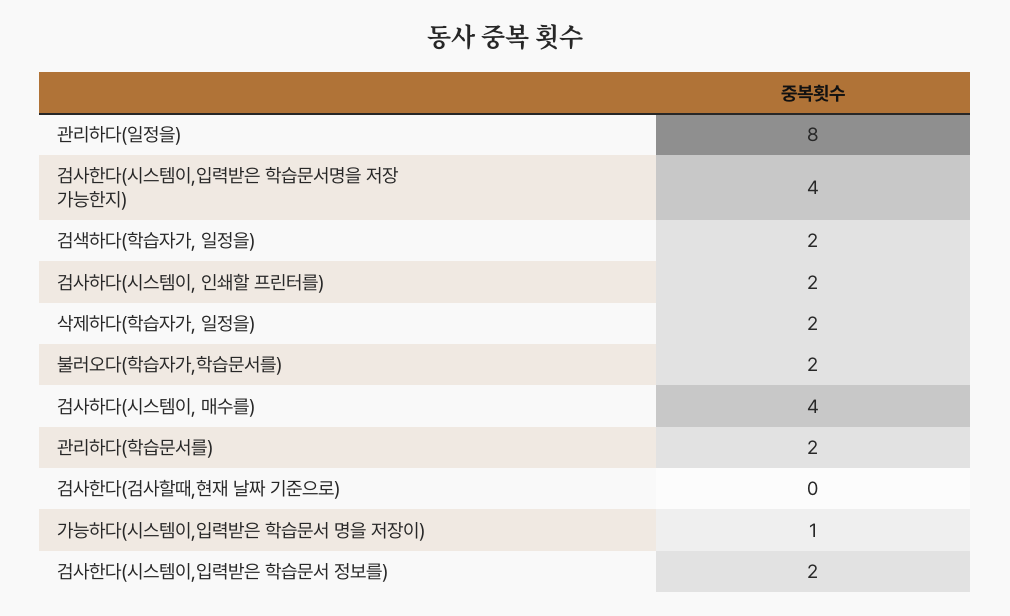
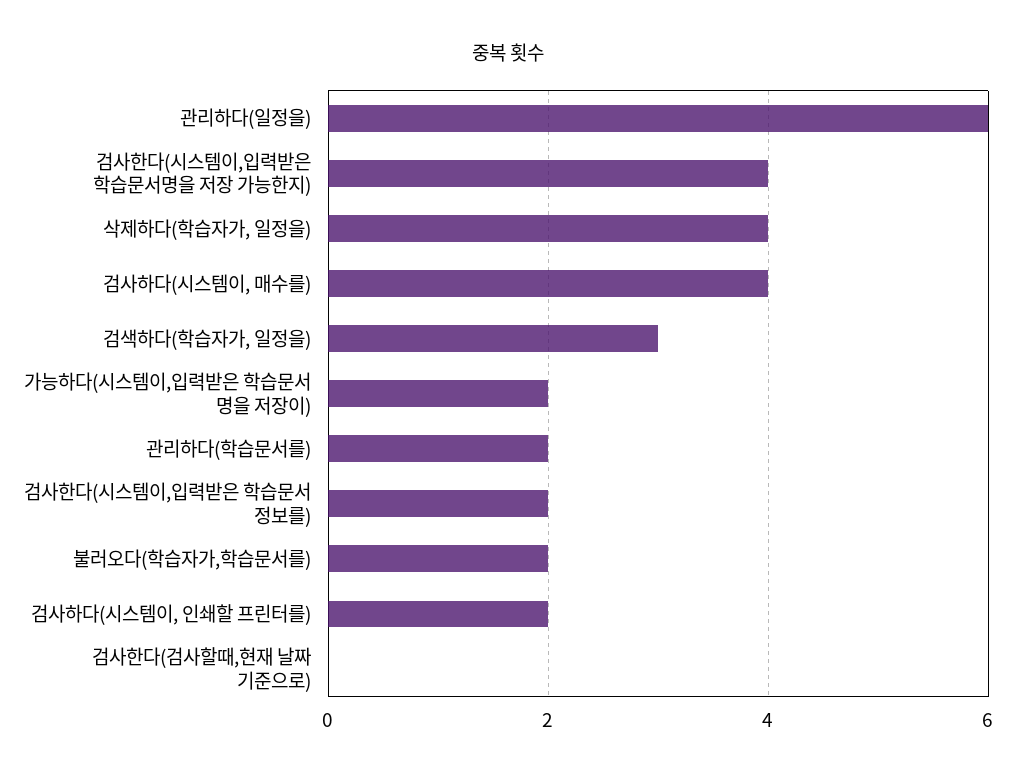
  {
-   "관리하다(일정을)": 8,
+   "관리하다(일정을)": 6,
    "검사한다(시스템이,입력받은 학습문서명을 저장 가능한지)": 4,
-   "검색하다(학습자가, 일정을)": 2,
+   "검색하다(학습자가, 일정을)": 3,
    "검사하다(시스템이, 인쇄할 프린터를)": 2,
-   "삭제하다(학습자가, 일정을)": 2,
+   "삭제하다(학습자가, 일정을)": 4,
    "불러오다(학습자가,학습문서를)": 2,
    "검사하다(시스템이, 매수를)": 4,
    "관리하다(학습문서를)": 2,
    "검사한다(검사할때,현재 날짜 기준으로)": 0,
-   "가능하다(시스템이,입력받은 학습문서 명을 저장이)": 1,
+   "가능하다(시스템이,입력받은 학습문서 명을 저장이)": 2,
    "검사한다(시스템이,입력받은 학습문서 정보를)": 2
  }

